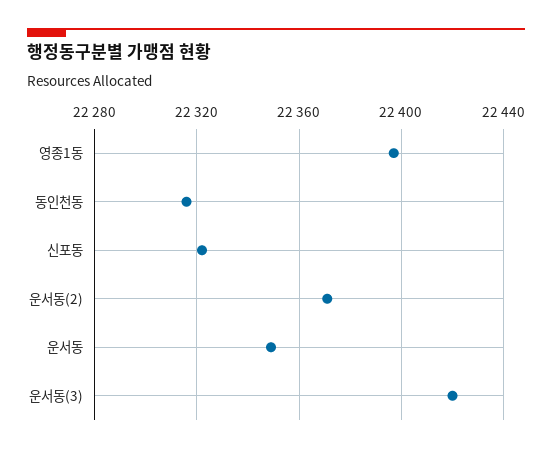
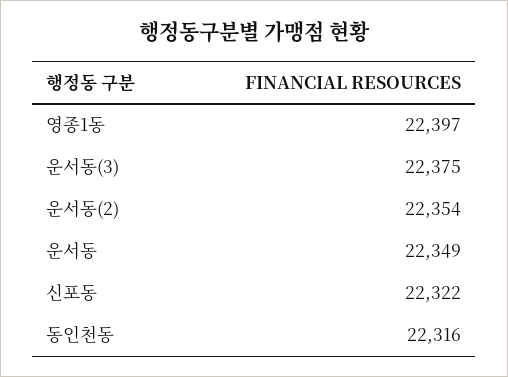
  {
    "영종1동": 22397,
    "동인천동": 22316,
    "신포동": 22322,
-   "운서동(2)": 22370,
+   "운서동(2)": 22354,
    "운서동": 22349,
-   "운서동(3)": 22420
+   "운서동(3)": 22375
  }

